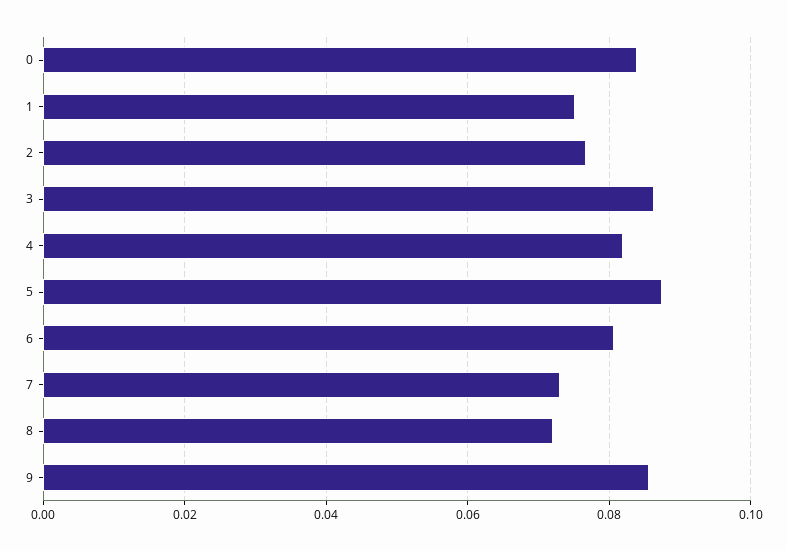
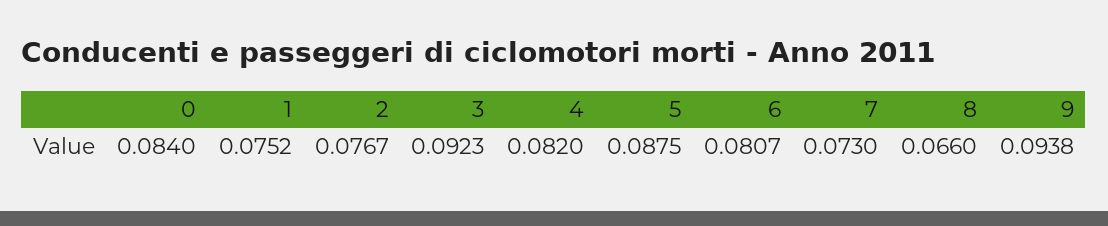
  {
    "0": 0.084,
    "1": 0.0752,
    "2": 0.0767,
-   "3": 0.086,
+   "3": 0.0923,
    "4": 0.082,
    "5": 0.0875,
    "6": 0.0807,
    "7": 0.073,
-   "8": 0.072,
+   "8": 0.066,
-   "9": 0.086
+   "9": 0.0938
  }

